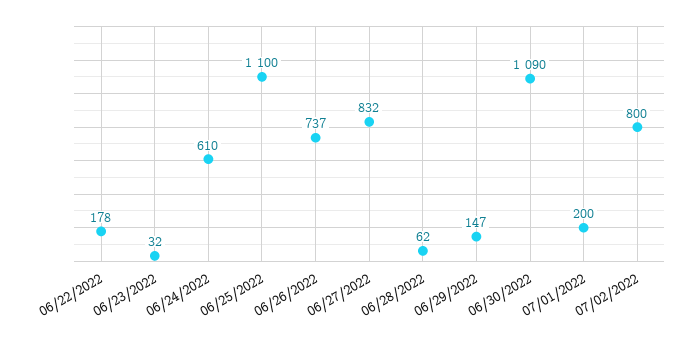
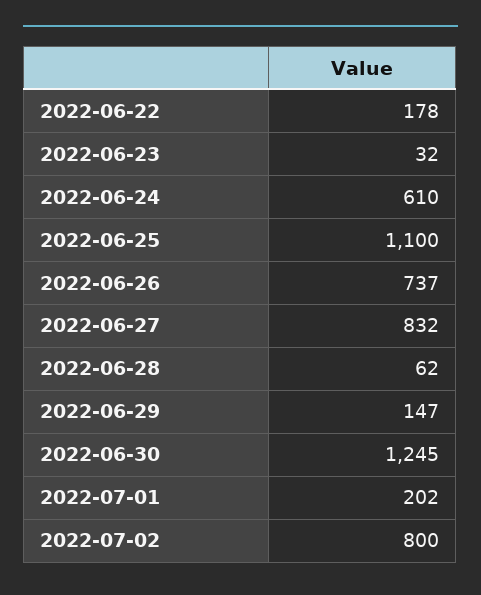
  {
    "06/22/2022": 178,
    "06/23/2022": 32,
    "06/24/2022": 610,
    "06/25/2022": 1100,
    "06/26/2022": 737,
    "06/27/2022": 832,
    "06/28/2022": 62,
    "06/29/2022": 147,
-   "06/30/2022": 1090,
+   "06/30/2022": 1245,
-   "07/01/2022": 200,
+   "07/01/2022": 202,
    "07/02/2022": 800
  }

